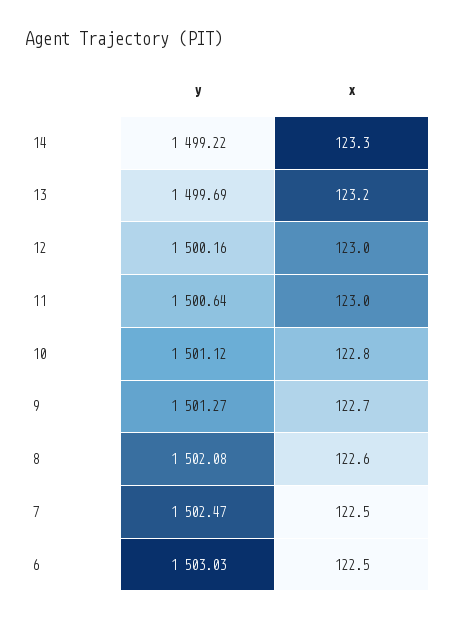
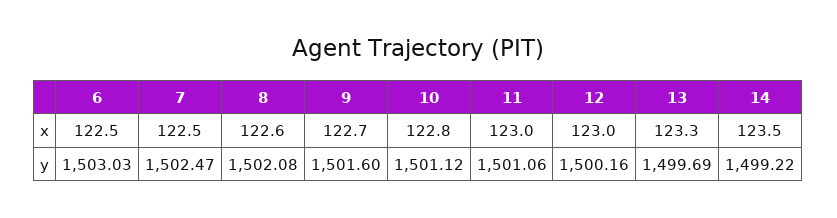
  {
    "y": {
      "14": 1499.22,
      "13": 1499.69,
      "12": 1500.16,
-     "11": 1500.64,
+     "11": 1501.06,
      "10": 1501.12,
-     "9": 1501.27,
+     "9": 1501.6,
      "8": 1502.08,
      "7": 1502.47,
      "6": 1503.03
    },
    "x": {
-     "14": 123.3,
+     "14": 123.5,
-     "13": 123.2,
+     "13": 123.3,
      "12": 123,
      "11": 123,
      "10": 122.8,
      "9": 122.7,
      "8": 122.6,
      "7": 122.5,
      "6": 122.5
    }
  }

